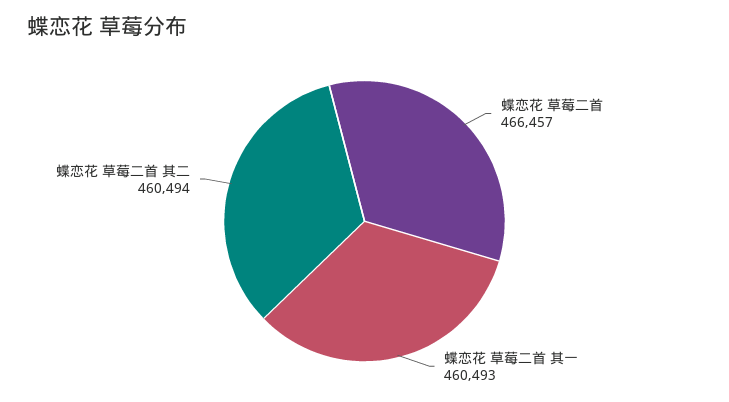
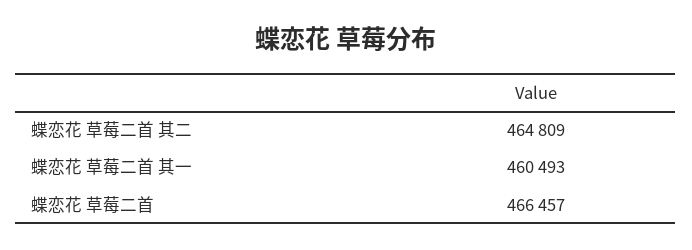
  {
    "蝶恋花 草莓二首": 466457,
    "蝶恋花 草莓二首 其一": 460493,
-   "蝶恋花 草莓二首 其二": 460494
+   "蝶恋花 草莓二首 其二": 464809
  }

